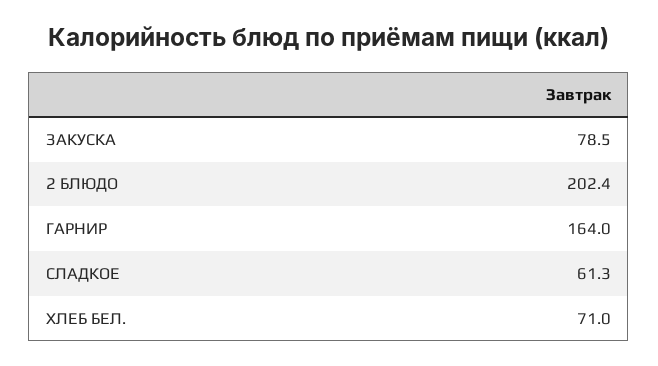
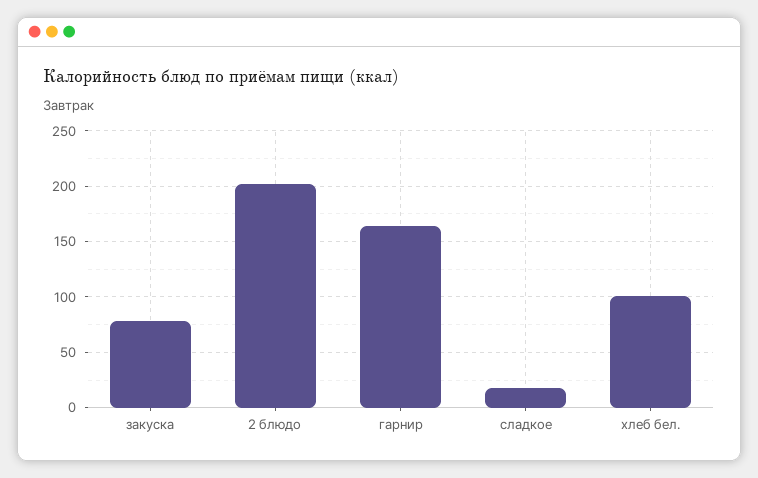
  {
    "ЗАКУСКА": 78.5,
    "2 БЛЮДО": 202.4,
    "ГАРНИР": 164,
-   "СЛАДКОЕ": 61.3,
+   "СЛАДКОЕ": 20,
-   "ХЛЕБ БЕЛ.": 71
+   "ХЛЕБ БЕЛ.": 100
  }

